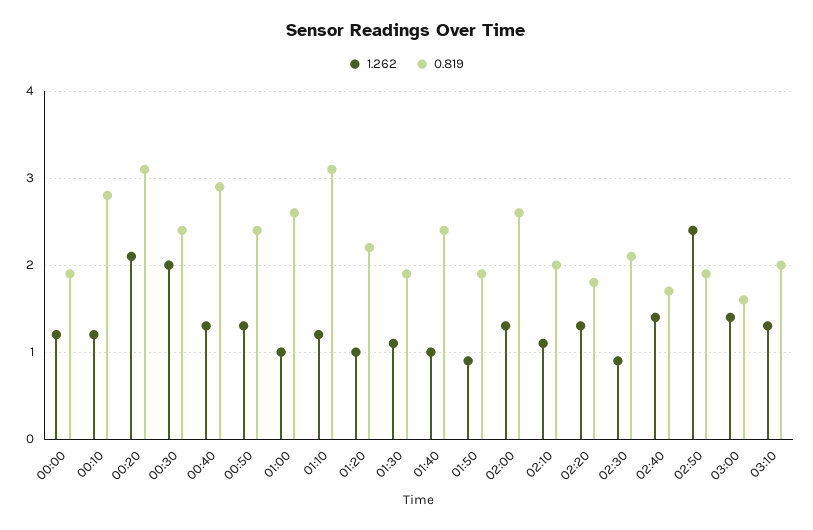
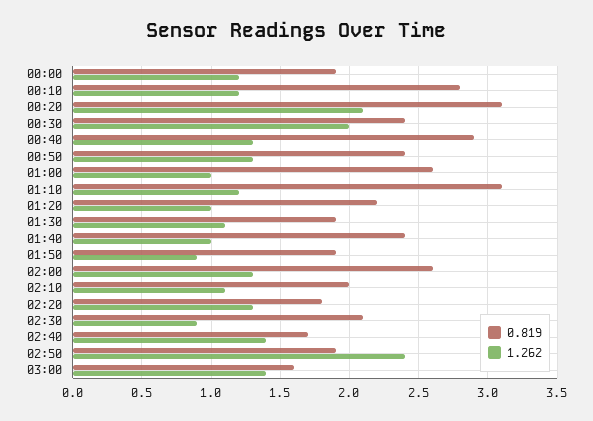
  {
    "1.262": {
      "00:00": 1.2,
      "00:10": 1.2,
      "00:20": 2.1,
      "00:30": 2,
      "00:40": 1.3,
      "00:50": 1.3,
      "01:00": 1,
      "01:10": 1.2,
      "01:20": 1,
      "01:30": 1.1,
      "01:40": 1,
      "01:50": 0.9,
      "02:00": 1.3,
      "02:10": 1.1,
      "02:20": 1.3,
      "02:30": 0.9,
      "02:40": 1.4,
      "02:50": 2.4,
-     "03:00": 1.4,
+     "03:00": 1.4
-     "03:10": 1.3
    },
    "0.819": {
      "00:00": 1.9,
      "00:10": 2.8,
      "00:20": 3.1,
      "00:30": 2.4,
      "00:40": 2.9,
      "00:50": 2.4,
      "01:00": 2.6,
      "01:10": 3.1,
      "01:20": 2.2,
      "01:30": 1.9,
      "01:40": 2.4,
      "01:50": 1.9,
      "02:00": 2.6,
      "02:10": 2,
      "02:20": 1.8,
      "02:30": 2.1,
      "02:40": 1.7,
      "02:50": 1.9,
-     "03:00": 1.6,
+     "03:00": 1.6
-     "03:10": 2
    }
  }

